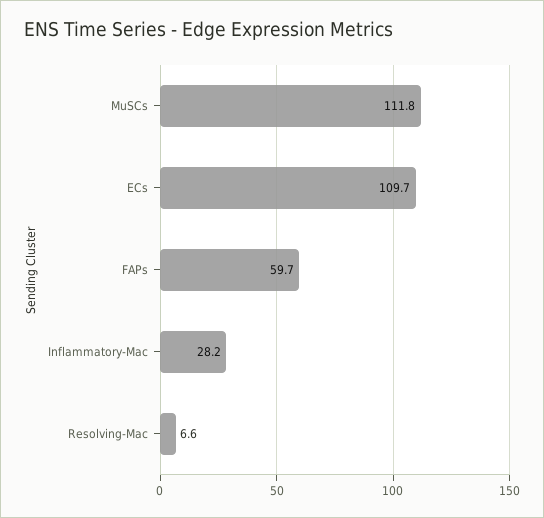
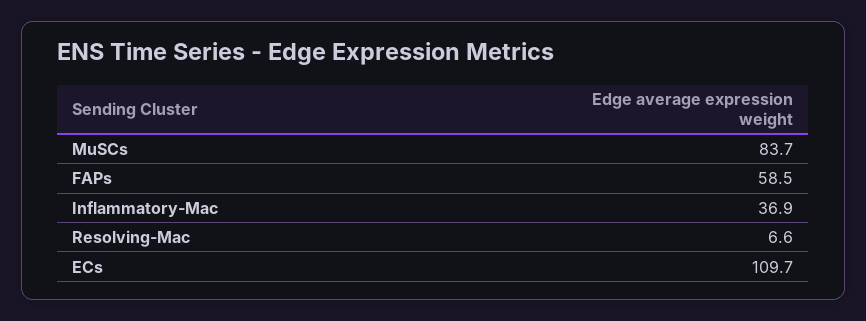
  {
-   "MuSCs": 111.8,
+   "MuSCs": 83.7,
    "ECs": 109.7,
-   "FAPs": 59.7,
+   "FAPs": 58.5,
-   "Inflammatory-Mac": 28.2,
+   "Inflammatory-Mac": 36.9,
    "Resolving-Mac": 6.6
  }

